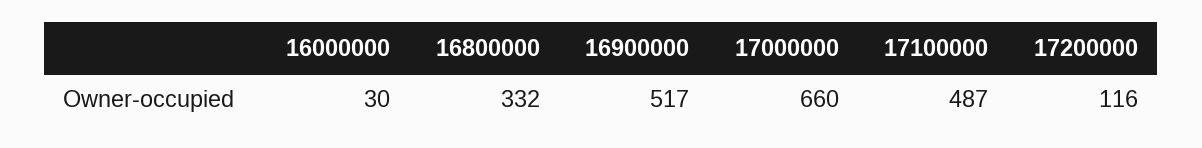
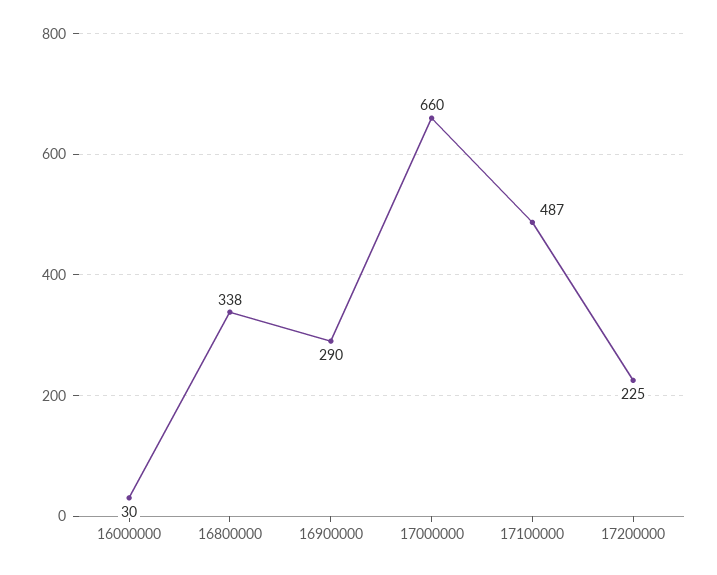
  {
    "16000000": 30,
-   "16800000": 332,
+   "16800000": 338,
-   "16900000": 517,
+   "16900000": 290,
    "17000000": 660,
    "17100000": 487,
-   "17200000": 116
+   "17200000": 225
  }

